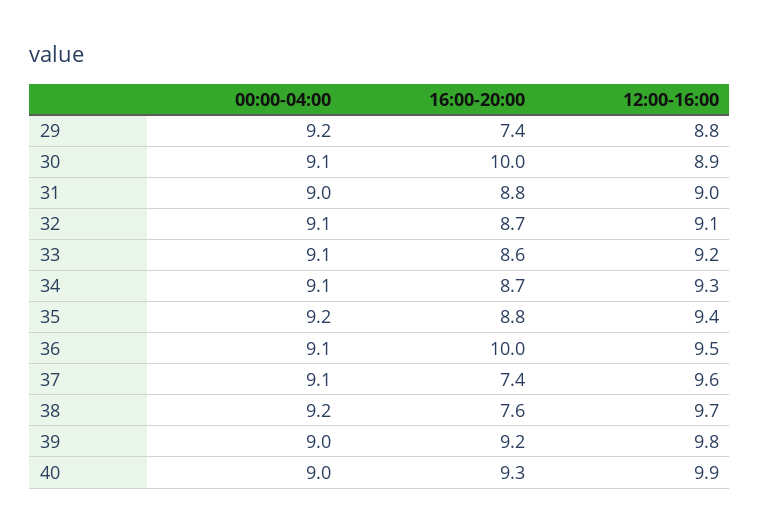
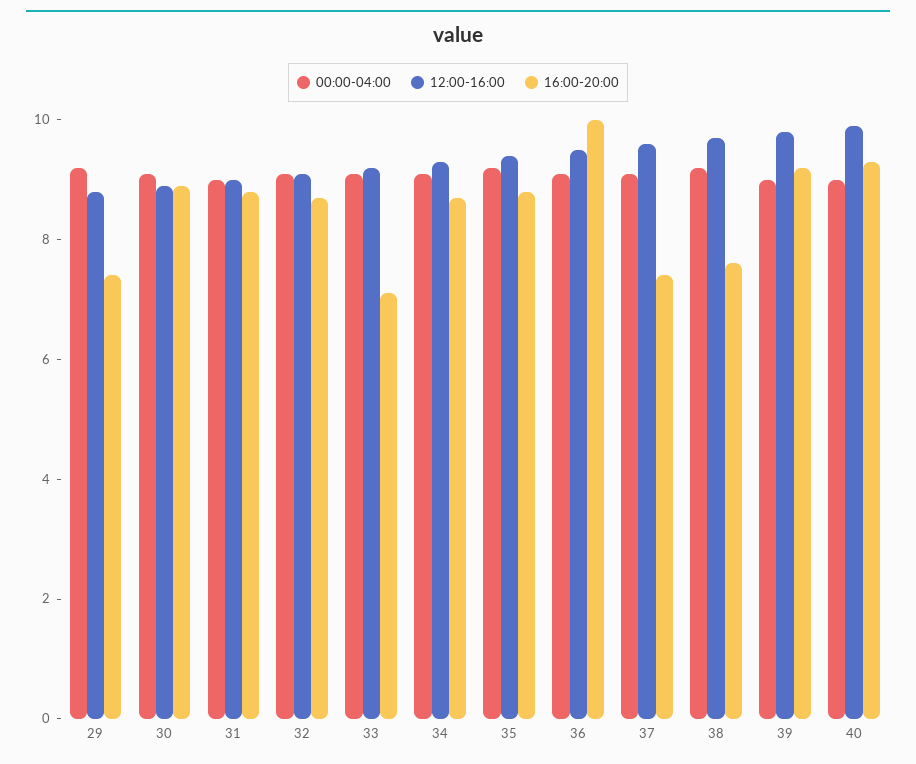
  {
    "00:00-04:00": {
      "29": 9.2,
      "30": 9.1,
      "31": 9,
      "32": 9.1,
      "33": 9.1,
      "34": 9.1,
      "35": 9.2,
      "36": 9.1,
      "37": 9.1,
      "38": 9.2,
      "39": 9,
      "40": 9
    },
    "16:00-20:00": {
      "29": 7.4,
-     "30": 10,
+     "30": 9,
      "31": 8.8,
      "32": 8.7,
-     "33": 8.6,
+     "33": 7,
      "34": 8.7,
      "35": 8.8,
      "36": 10,
      "37": 7.4,
      "38": 7.6,
      "39": 9.2,
      "40": 9.3
    },
    "12:00-16:00": {
      "29": 8.8,
      "30": 8.9,
      "31": 9,
      "32": 9.1,
      "33": 9.2,
      "34": 9.3,
      "35": 9.4,
      "36": 9.5,
      "37": 9.6,
      "38": 9.7,
      "39": 9.8,
      "40": 9.9
    }
  }

